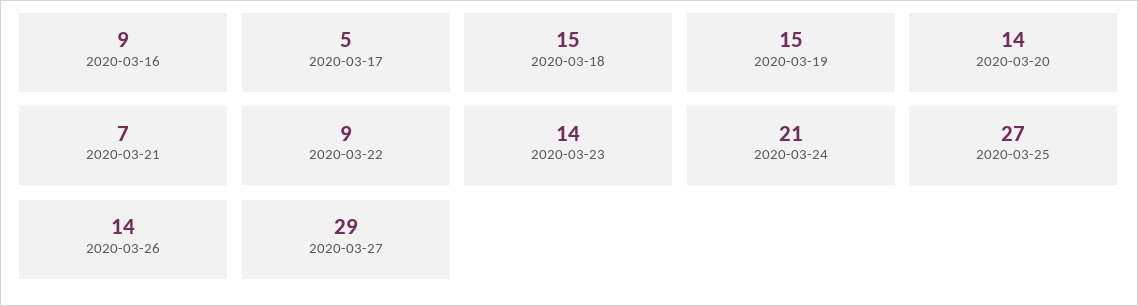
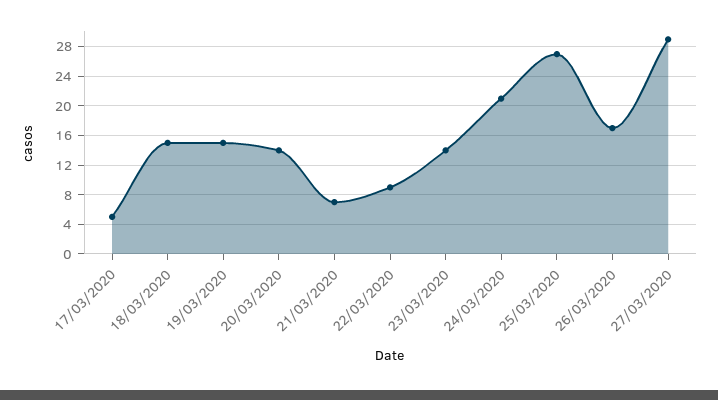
  {
-   "2020-03-16": 9,
    "2020-03-17": 5,
    "2020-03-18": 15,
    "2020-03-19": 15,
    "2020-03-20": 14,
    "2020-03-21": 7,
    "2020-03-22": 9,
    "2020-03-23": 14,
    "2020-03-24": 21,
    "2020-03-25": 27,
-   "2020-03-26": 14,
+   "2020-03-26": 17,
    "2020-03-27": 29
  }

